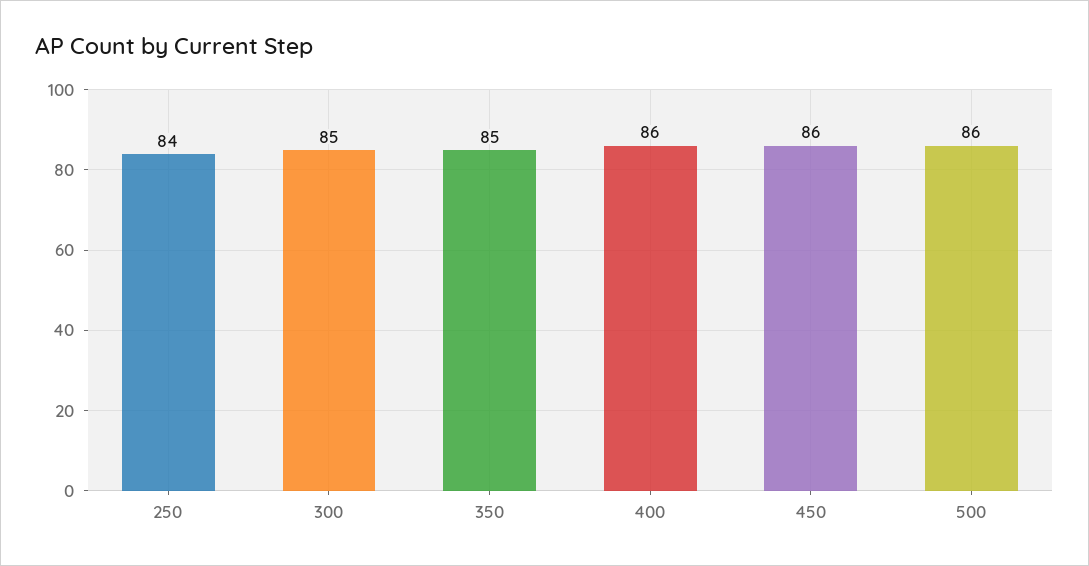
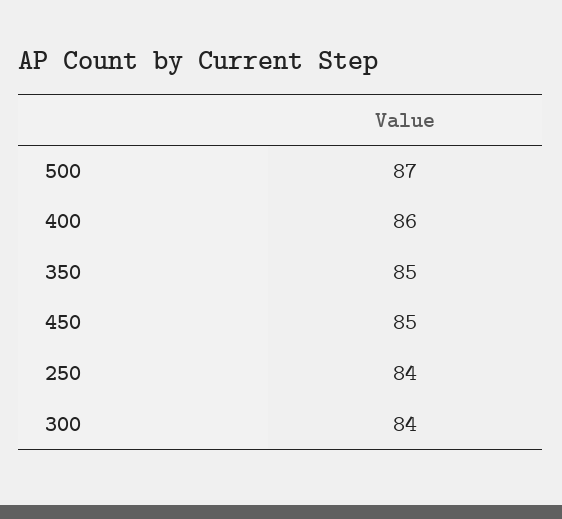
  {
    "250": 84,
-   "300": 85,
+   "300": 84,
    "350": 85,
    "400": 86,
-   "450": 86,
+   "450": 85,
-   "500": 86
+   "500": 87
  }

